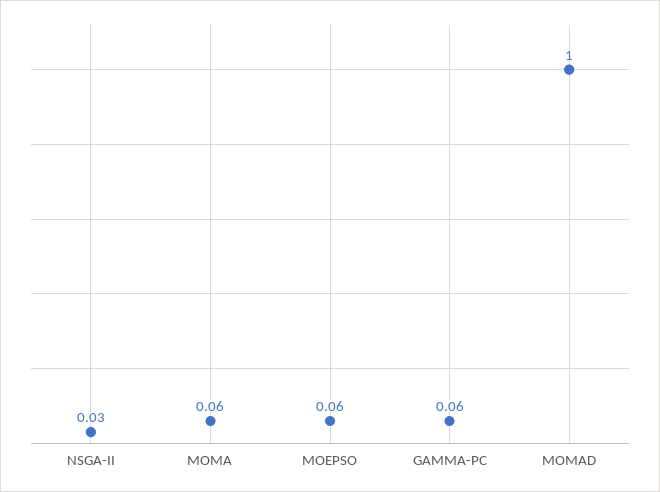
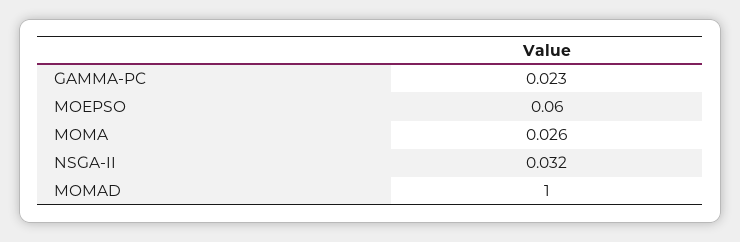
  {
    "NSGA-II": 0.032,
-   "MOMA": 0.06,
+   "MOMA": 0.026,
    "MOEPSO": 0.06,
-   "GAMMA-PC": 0.06,
+   "GAMMA-PC": 0.023,
    "MOMAD": 1
  }

